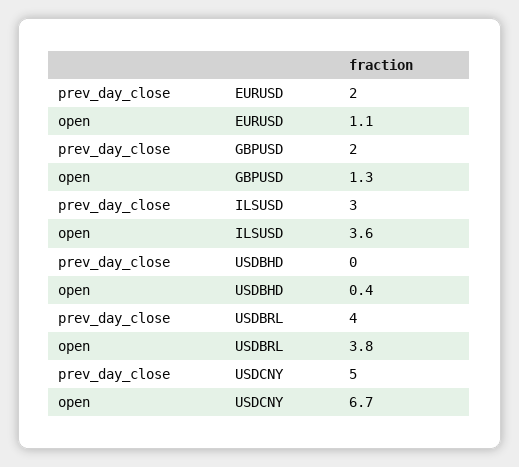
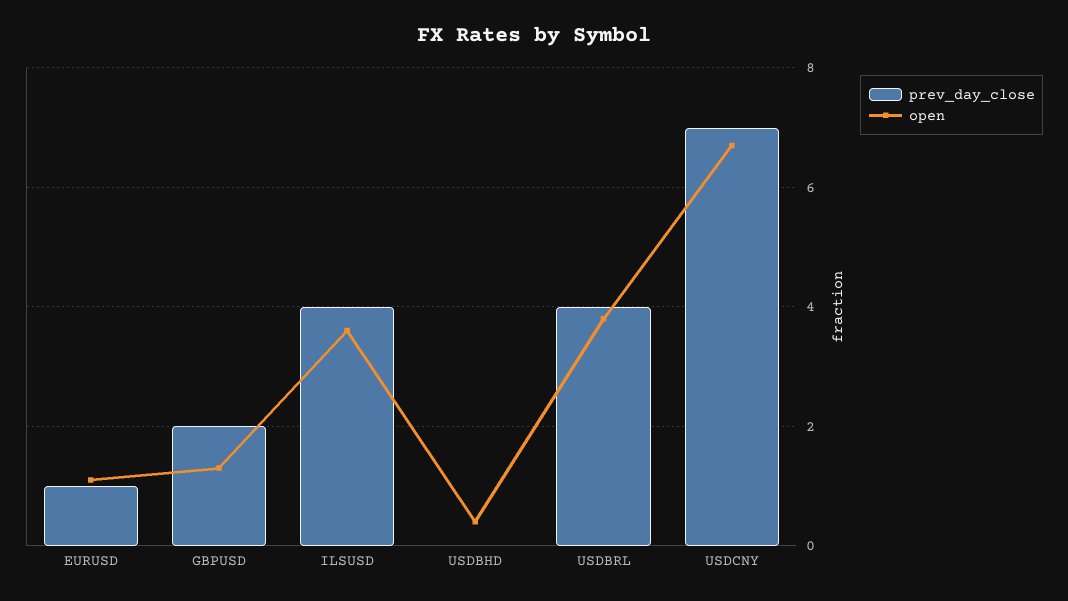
  {
    "prev_day_close": {
-     "EURUSD": 2,
+     "EURUSD": 1,
      "GBPUSD": 2,
-     "ILSUSD": 3,
+     "ILSUSD": 4,
      "USDBHD": 0,
      "USDBRL": 4,
-     "USDCNY": 5
+     "USDCNY": 7
    },
    "open": {
      "EURUSD": 1.1,
      "GBPUSD": 1.3,
      "ILSUSD": 3.6,
      "USDBHD": 0.4,
      "USDBRL": 3.8,
      "USDCNY": 6.7
    }
  }

